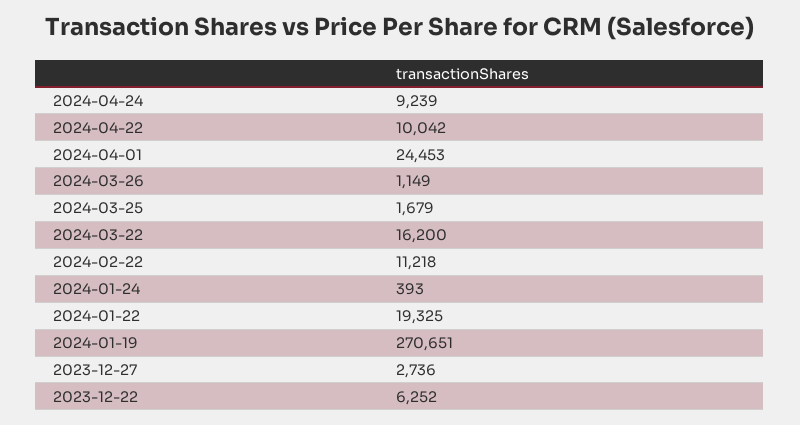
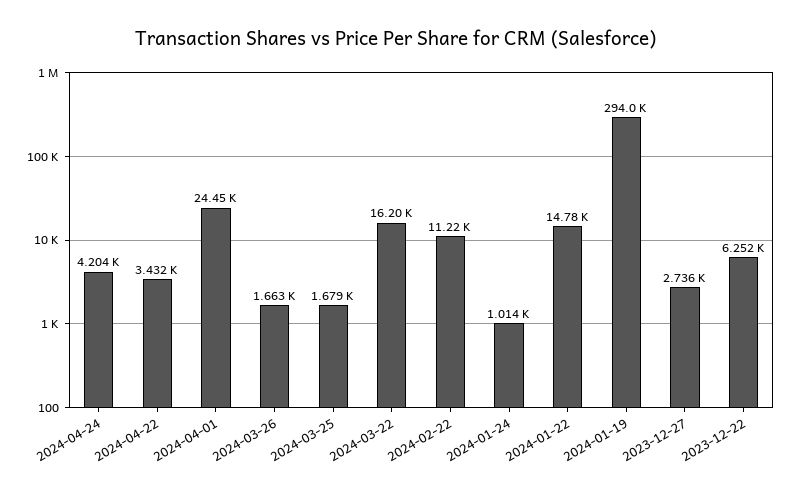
  {
-   "2024-04-24": 9239,
+   "2024-04-24": 4204,
-   "2024-04-22": 10042,
+   "2024-04-22": 3432,
    "2024-04-01": 24453,
-   "2024-03-26": 1149,
+   "2024-03-26": 1663,
    "2024-03-25": 1679,
    "2024-03-22": 16200,
    "2024-02-22": 11218,
-   "2024-01-24": 393,
+   "2024-01-24": 1014,
-   "2024-01-22": 19325,
+   "2024-01-22": 14780,
-   "2024-01-19": 270651,
+   "2024-01-19": 294000,
    "2023-12-27": 2736,
    "2023-12-22": 6252
  }

